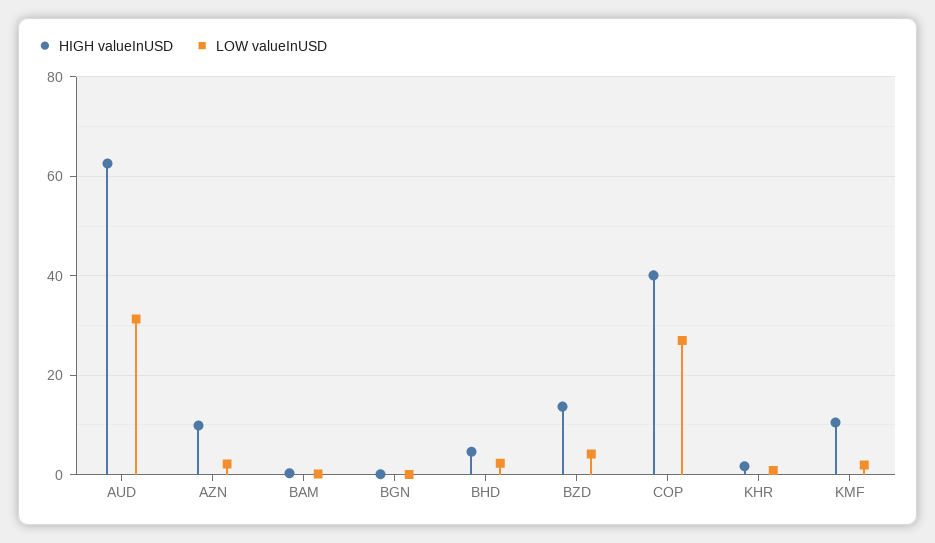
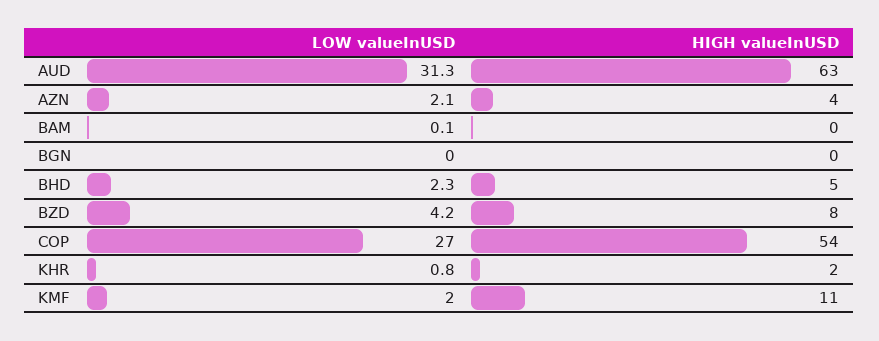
  {
    "HIGH valueInUSD": {
      "AUD": 63,
-     "AZN": 10,
+     "AZN": 4,
      "BAM": 0,
      "BGN": 0,
      "BHD": 5,
-     "BZD": 14,
+     "BZD": 8,
-     "COP": 40,
+     "COP": 54,
      "KHR": 2,
      "KMF": 11
    },
    "LOW valueInUSD": {
      "AUD": 31.3,
      "AZN": 2.1,
      "BAM": 0.1,
      "BGN": 0,
      "BHD": 2.3,
      "BZD": 4.2,
      "COP": 27,
      "KHR": 0.8,
      "KMF": 2
    }
  }

